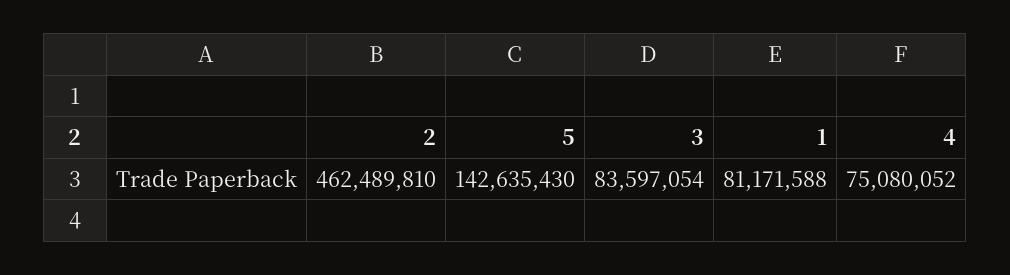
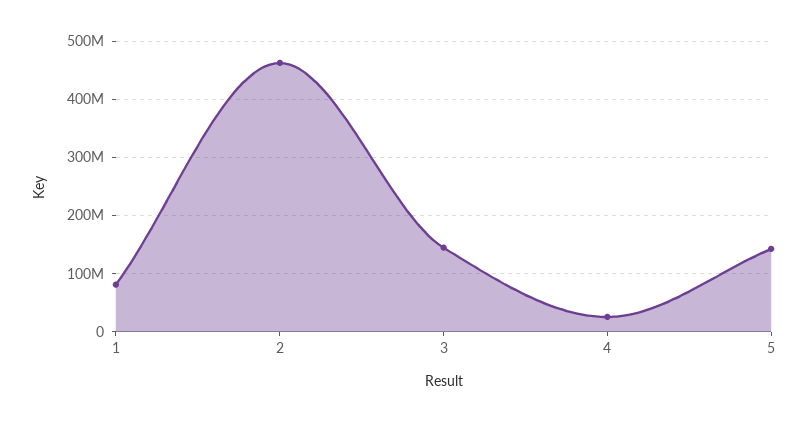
  {
    "2": 462489810,
    "5": 142635430,
-   "3": 83597054,
+   "3": 140000000,
    "1": 81171588,
-   "4": 75080052
+   "4": 20000000
  }

